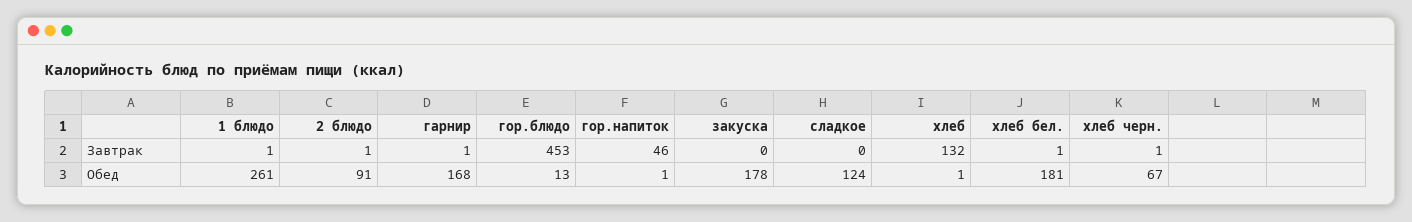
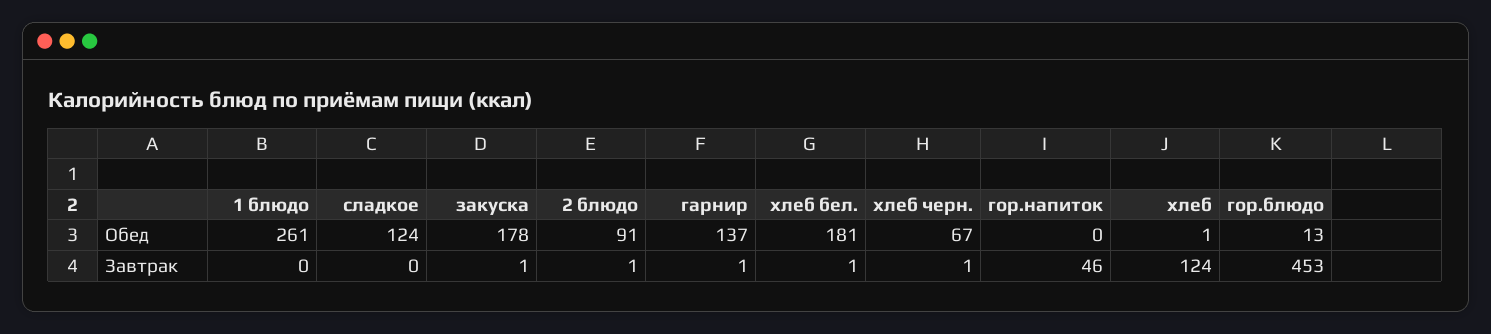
  {
    "1 блюдо": {
-     "Завтрак": 1,
+     "Завтрак": 0,
      "Обед": 261
    },
    "2 блюдо": {
      "Завтрак": 1,
      "Обед": 91
    },
    "гарнир": {
      "Завтрак": 1,
-     "Обед": 168
+     "Обед": 137
    },
    "гор.блюдо": {
      "Завтрак": 453,
      "Обед": 13
    },
    "гор.напиток": {
      "Завтрак": 46,
-     "Обед": 1
+     "Обед": 0
    },
    "закуска": {
-     "Завтрак": 0,
+     "Завтрак": 1,
      "Обед": 178
    },
    "сладкое": {
      "Завтрак": 0,
      "Обед": 124
    },
    "хлеб": {
-     "Завтрак": 132,
+     "Завтрак": 124,
      "Обед": 1
    },
    "хлеб бел.": {
      "Завтрак": 1,
      "Обед": 181
    },
    "хлеб черн.": {
      "Завтрак": 1,
      "Обед": 67
    }
  }

